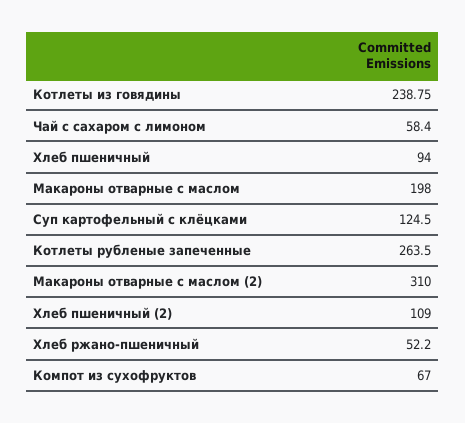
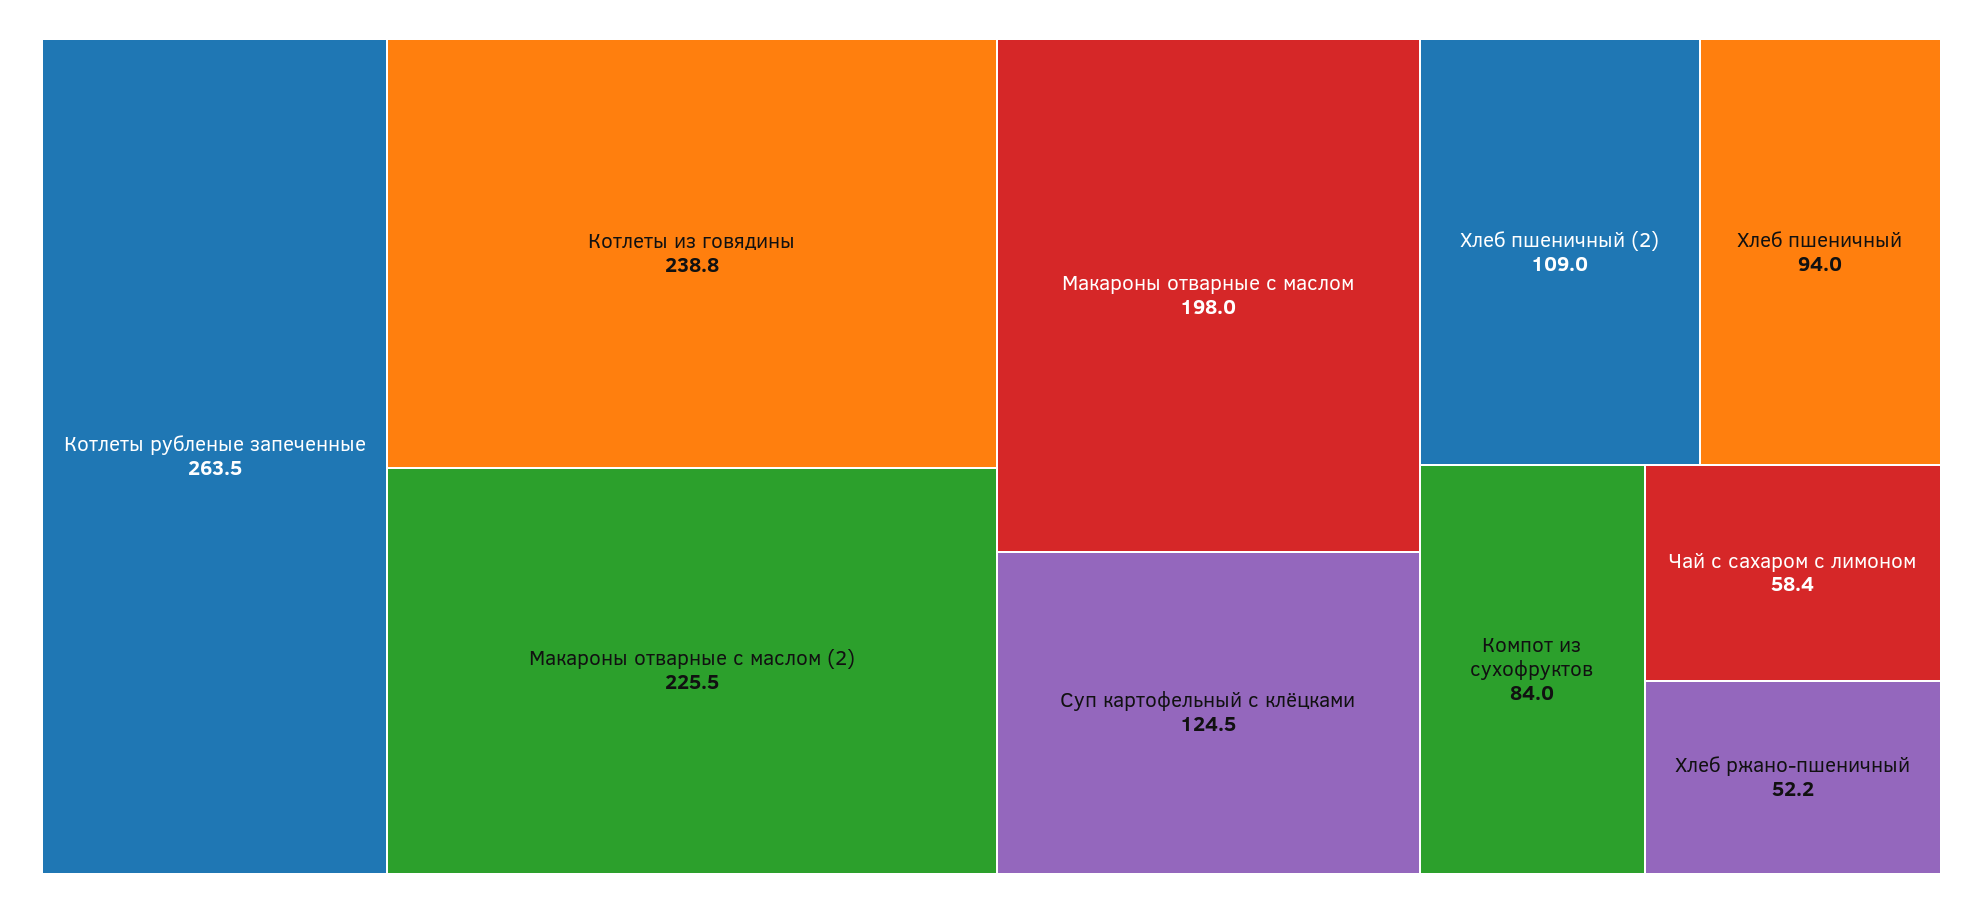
  {
    "Котлеты из говядины": 238.75,
    "Чай с сахаром с лимоном": 58.4,
    "Хлеб пшеничный": 94,
    "Макароны отварные с маслом": 198,
    "Суп картофельный с клёцками": 124.5,
    "Котлеты рубленые запеченные": 263.5,
-   "Макароны отварные с маслом (2)": 310,
+   "Макароны отварные с маслом (2)": 225.5,
    "Хлеб пшеничный (2)": 109,
    "Хлеб ржано-пшеничный": 52.2,
-   "Компот из сухофруктов": 67
+   "Компот из сухофруктов": 84
  }

